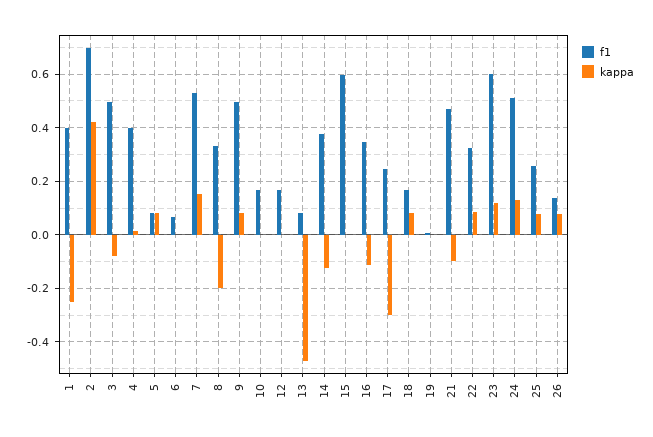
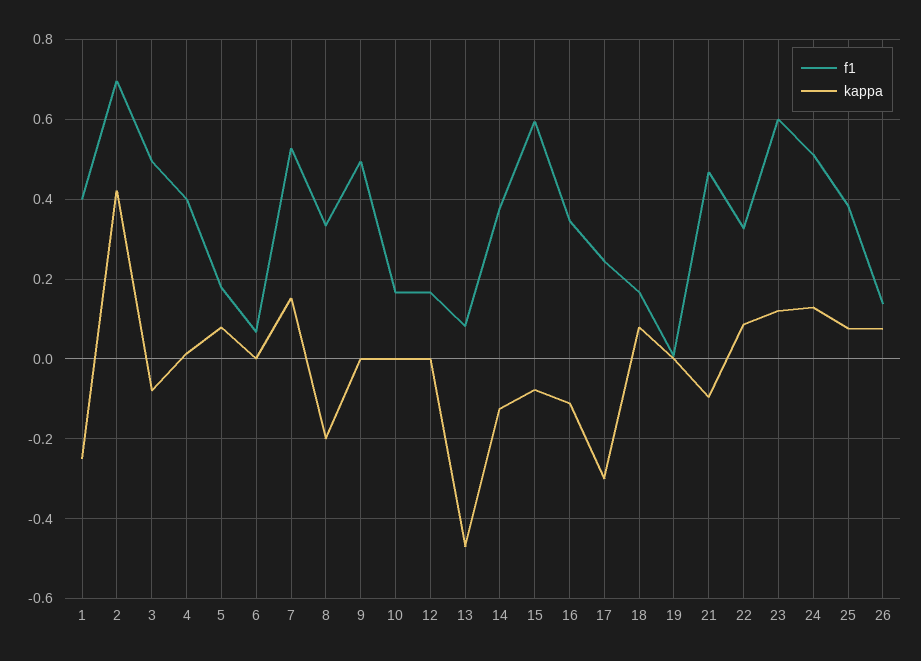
  {
    "f1": {
      "1": 0.4,
      "2": 0.7,
      "3": 0.5,
      "4": 0.4,
-     "5": 0.075,
+     "5": 0.18,
      "6": 0.06,
      "7": 0.52,
      "8": 0.34,
      "9": 0.5,
      "10": 0.16,
      "12": 0.16,
      "13": 0.08,
      "14": 0.38,
      "15": 0.6,
      "16": 0.34,
      "17": 0.24,
      "18": 0.16,
      "19": 0,
      "21": 0.46,
      "22": 0.32,
      "23": 0.6,
      "24": 0.52,
-     "25": 0.25,
+     "25": 0.38,
      "26": 0.14
    },
    "kappa": {
      "1": -0.26,
      "2": 0.42,
      "3": -0.08,
      "4": 0.02,
      "5": 0.08,
      "6": 0,
      "7": 0.16,
      "8": -0.2,
-     "9": 0.075,
+     "9": 0,
      "10": 0,
      "12": 0,
      "13": -0.48,
      "14": -0.12,
-     "15": 0,
+     "15": -0.08,
      "16": -0.12,
      "17": -0.3,
      "18": 0.08,
      "19": 0,
      "21": -0.1,
      "22": 0.08,
      "23": 0.12,
      "24": 0.12,
      "25": 0.08,
      "26": 0.08
    }
  }

